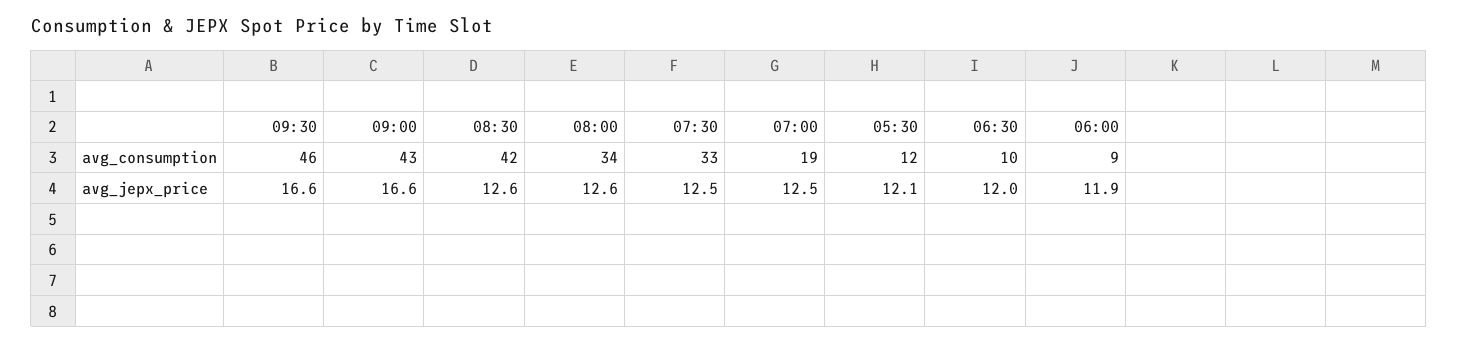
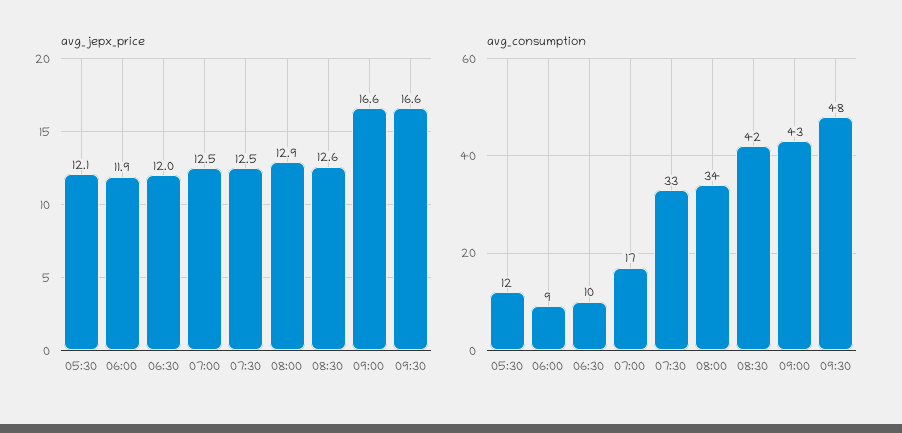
  {
    "avg_consumption": {
-     "09:30": 46,
+     "09:30": 48,
      "09:00": 43,
      "08:30": 42,
      "08:00": 34,
      "07:30": 33,
-     "07:00": 19,
+     "07:00": 17,
      "05:30": 12,
      "06:30": 10,
      "06:00": 9
    },
    "avg_jepx_price": {
      "09:30": 16.6,
      "09:00": 16.6,
      "08:30": 12.6,
-     "08:00": 12.6,
+     "08:00": 12.9,
      "07:30": 12.5,
      "07:00": 12.5,
      "05:30": 12.1,
      "06:30": 12,
      "06:00": 11.9
    }
  }

